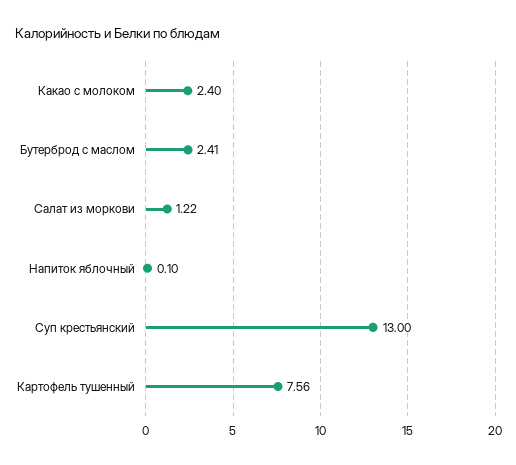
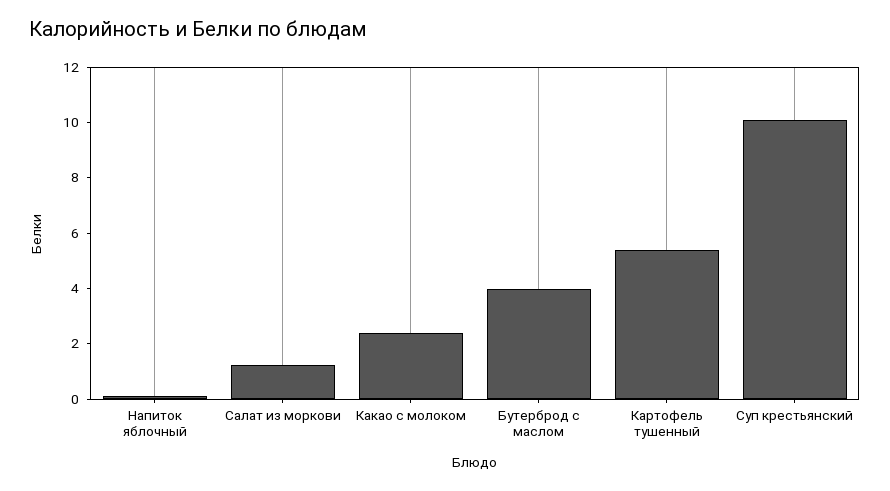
  {
    "Какао с молоком": 2.4,
-   "Бутерброд с маслом": 2.41,
+   "Бутерброд с маслом": 4,
    "Салат из моркови": 1.22,
    "Напиток яблочный": 0.1,
-   "Суп крестьянский": 13,
+   "Суп крестьянский": 10,
-   "Картофель тушенный": 7.56
+   "Картофель тушенный": 5.5
  }

